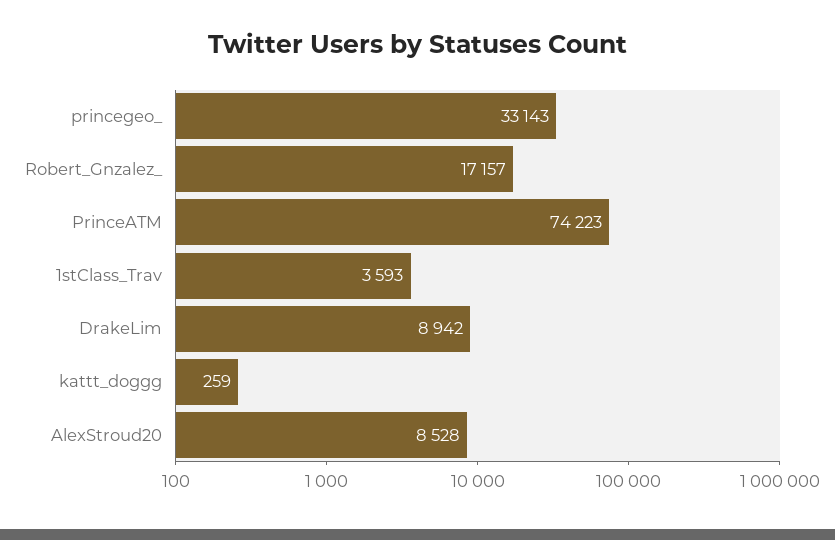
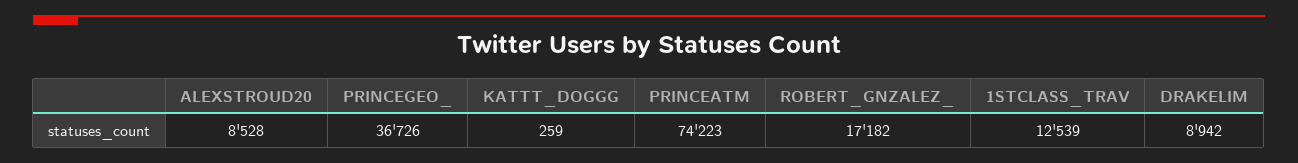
  {
-   "princegeo_": 33143,
+   "princegeo_": 36726,
-   "Robert_Gnzalez_": 17157,
+   "Robert_Gnzalez_": 17182,
    "PrinceATM": 74223,
-   "1stClass_Trav": 3593,
+   "1stClass_Trav": 12539,
    "DrakeLim": 8942,
    "kattt_doggg": 259,
    "AlexStroud20": 8528
  }

